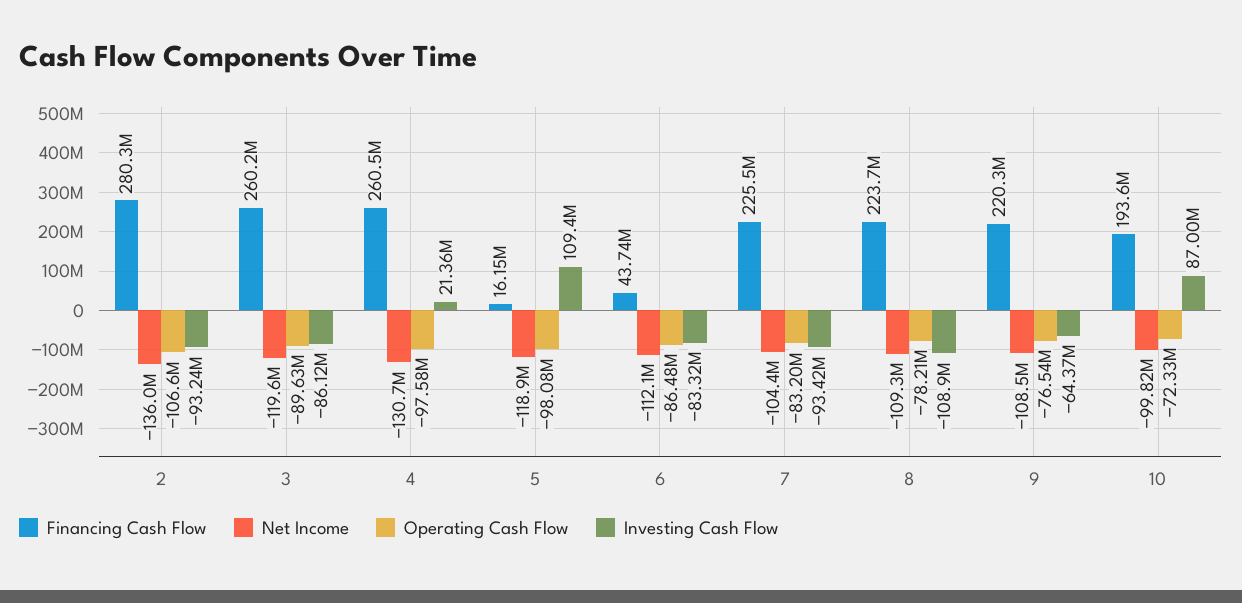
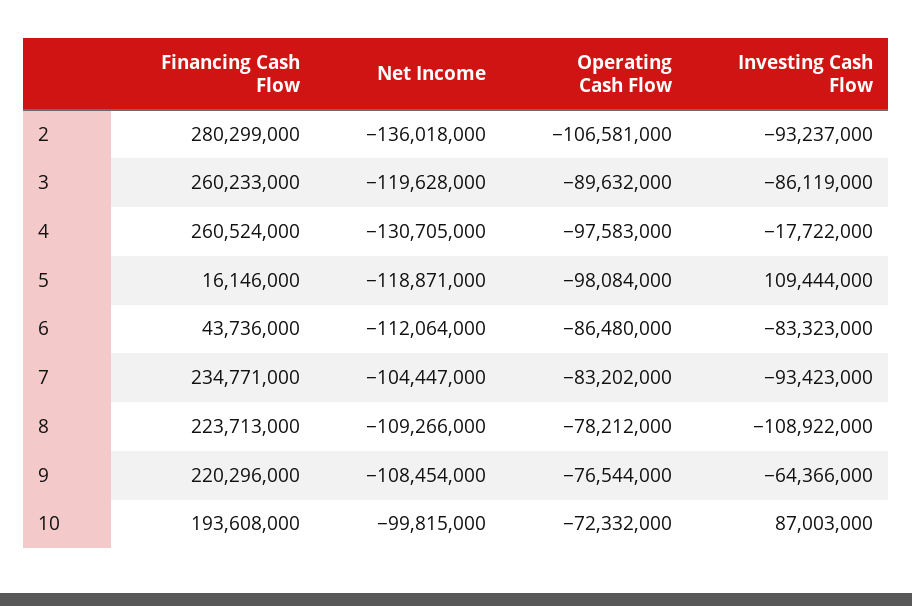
  {
    "Financing Cash Flow": {
      "2": 280299000,
      "3": 260233000,
      "4": 260524000,
      "5": 16146000,
      "6": 43736000,
-     "7": 225500000,
+     "7": 234771000,
      "8": 223713000,
      "9": 220296000,
      "10": 193608000
    },
    "Net Income": {
      "2": -136018000,
      "3": -119628000,
      "4": -130705000,
      "5": -118871000,
      "6": -112064000,
      "7": -104447000,
      "8": -109266000,
      "9": -108454000,
      "10": -99815000
    },
    "Operating Cash Flow": {
      "2": -106581000,
      "3": -89632000,
      "4": -97583000,
      "5": -98084000,
      "6": -86480000,
      "7": -83202000,
      "8": -78212000,
      "9": -76544000,
      "10": -72332000
    },
    "Investing Cash Flow": {
      "2": -93237000,
      "3": -86119000,
-     "4": 21360000,
+     "4": -17722000,
      "5": 109444000,
      "6": -83323000,
      "7": -93423000,
      "8": -108922000,
      "9": -64366000,
      "10": 87003000
    }
  }

